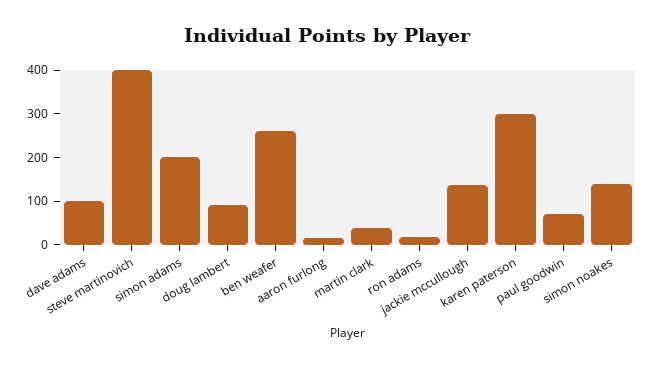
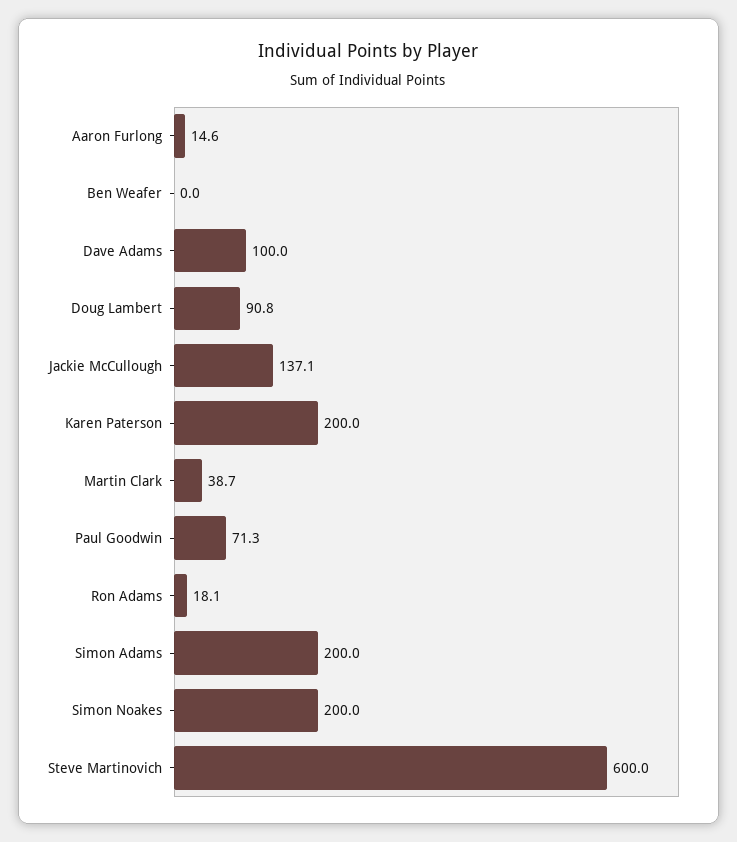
  {
    "dave adams": 100,
-   "steve martinovich": 400,
+   "steve martinovich": 600,
    "simon adams": 200,
    "doug lambert": 90.8,
-   "ben weafer": 260,
+   "ben weafer": 0,
    "aaron furlong": 14.6,
    "martin clark": 38.7,
    "ron adams": 18.1,
    "jackie mccullough": 137.1,
-   "karen paterson": 300,
+   "karen paterson": 200,
    "paul goodwin": 71.3,
-   "simon noakes": 140
+   "simon noakes": 200
  }

